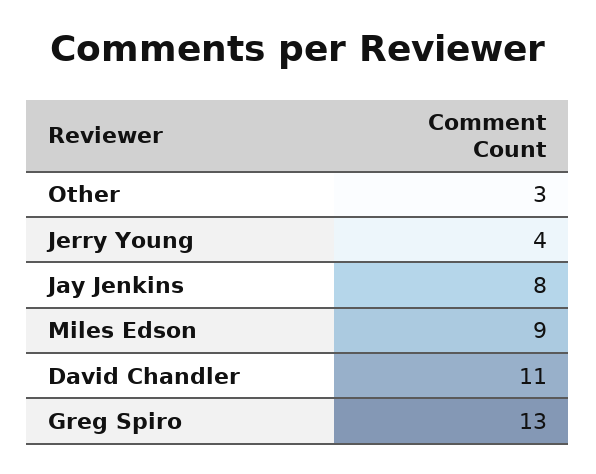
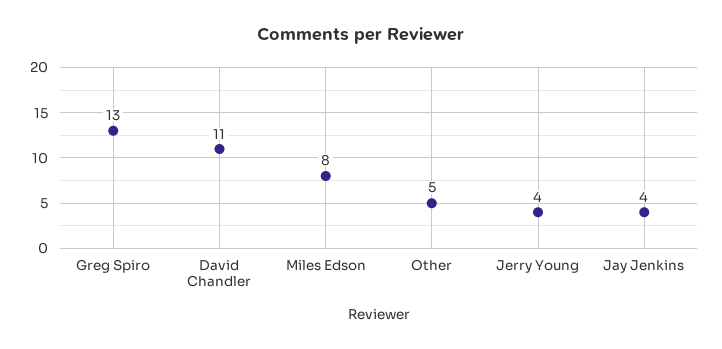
  {
-   "Other": 3,
+   "Other": 5,
    "Jerry Young": 4,
-   "Jay Jenkins": 8,
+   "Jay Jenkins": 4,
-   "Miles Edson": 9,
+   "Miles Edson": 8,
    "David Chandler": 11,
    "Greg Spiro": 13
  }

